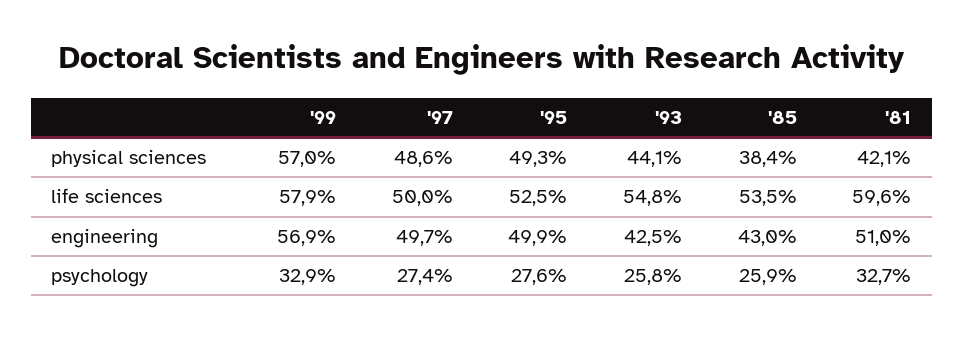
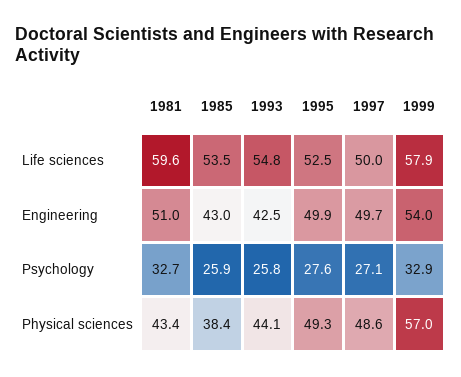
  {
    "'99": {
      "physical sciences": 57,
      "life sciences": 57.9,
-     "engineering": 56.9,
+     "engineering": 54,
      "psychology": 32.9
    },
    "'97": {
      "physical sciences": 48.6,
      "life sciences": 50,
      "engineering": 49.7,
-     "psychology": 27.4
+     "psychology": 27.1
    },
    "'95": {
      "physical sciences": 49.3,
      "life sciences": 52.5,
      "engineering": 49.9,
      "psychology": 27.6
    },
    "'93": {
      "physical sciences": 44.1,
      "life sciences": 54.8,
      "engineering": 42.5,
      "psychology": 25.8
    },
    "'85": {
      "physical sciences": 38.4,
      "life sciences": 53.5,
      "engineering": 43,
      "psychology": 25.9
    },
    "'81": {
-     "physical sciences": 42.1,
+     "physical sciences": 43.4,
      "life sciences": 59.6,
      "engineering": 51,
      "psychology": 32.7
    }
  }

